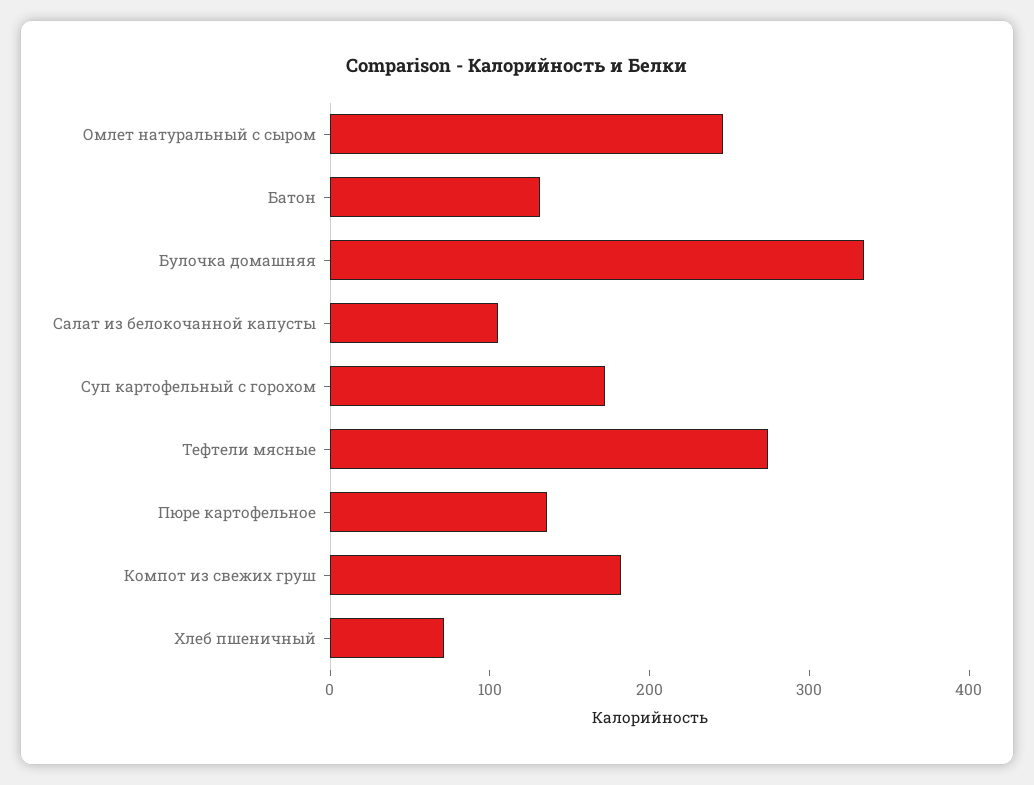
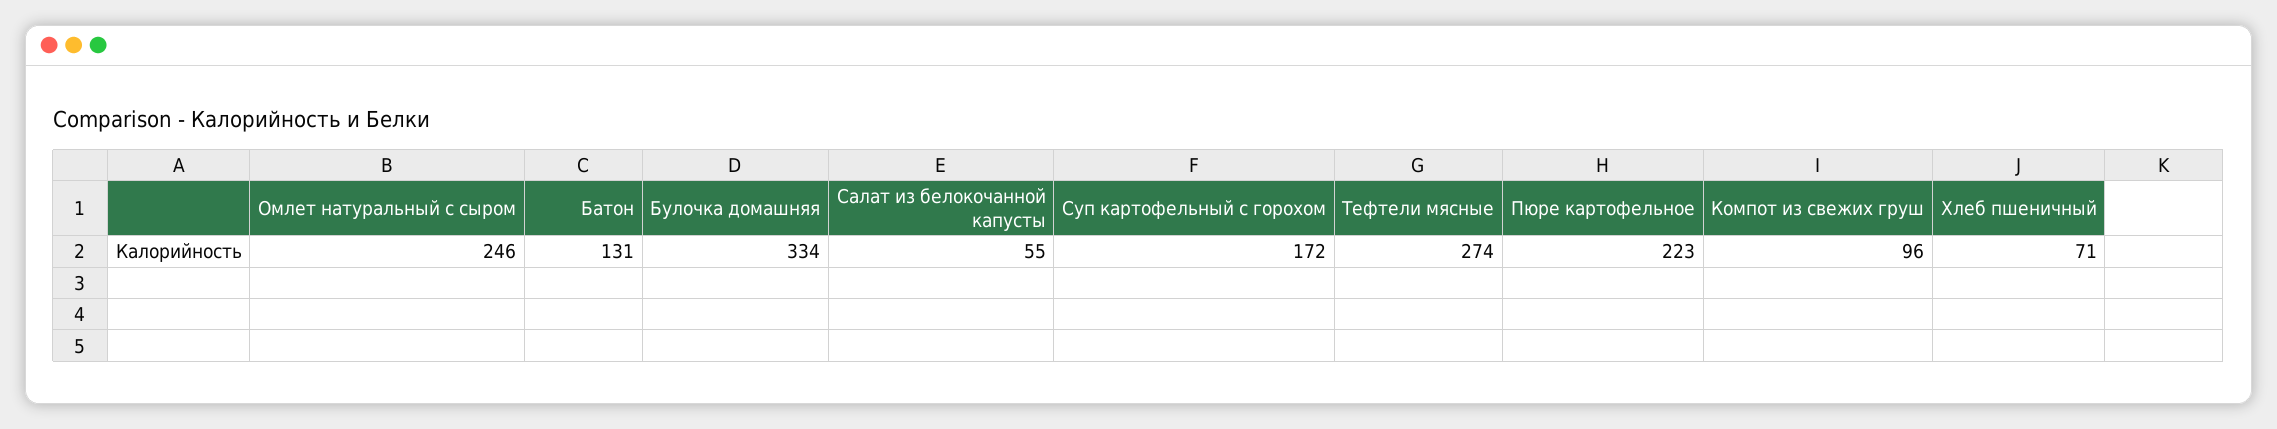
  {
    "Омлет натуральный с сыром": 246,
    "Батон": 131,
    "Булочка домашняя": 334,
-   "Салат из белокочанной капусты": 100,
+   "Салат из белокочанной капусты": 55,
    "Суп картофельный с горохом": 172,
    "Тефтели мясные": 274,
-   "Пюре картофельное": 140,
+   "Пюре картофельное": 223,
-   "Компот из свежих груш": 180,
+   "Компот из свежих груш": 96,
    "Хлеб пшеничный": 71
  }

